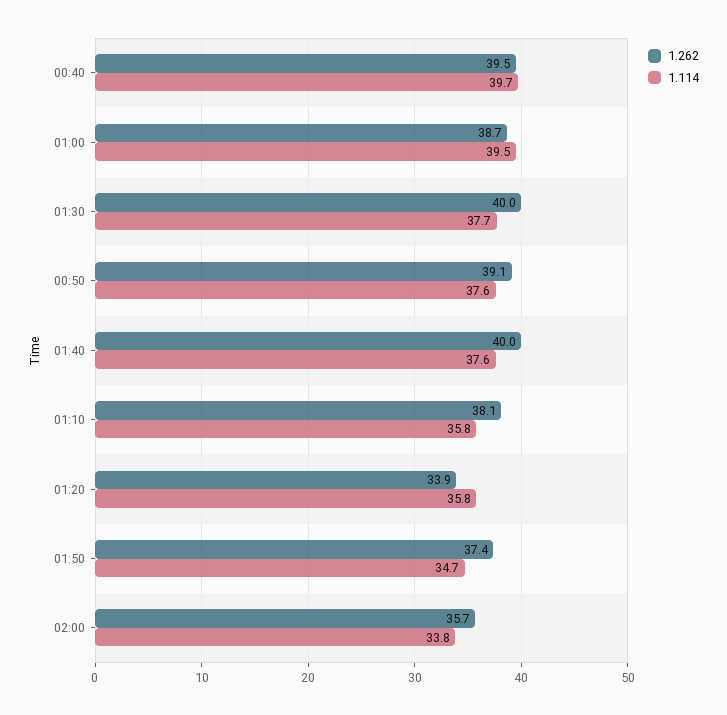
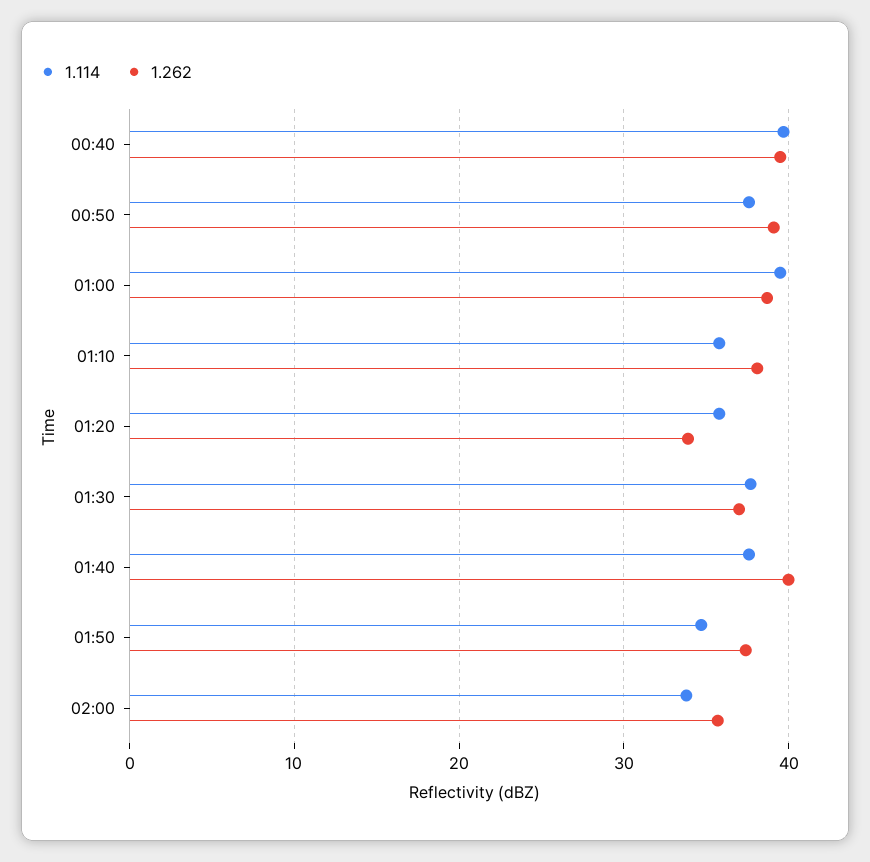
  {
    "1.262": {
      "00:40": 39.5,
      "01:00": 38.7,
-     "01:30": 40,
+     "01:30": 37,
      "00:50": 39.1,
      "01:40": 40,
      "01:10": 38.1,
      "01:20": 33.9,
      "01:50": 37.4,
      "02:00": 35.7
    },
    "1.114": {
      "00:40": 39.7,
      "01:00": 39.5,
      "01:30": 37.7,
      "00:50": 37.6,
      "01:40": 37.6,
      "01:10": 35.8,
      "01:20": 35.8,
      "01:50": 34.7,
      "02:00": 33.8
    }
  }

